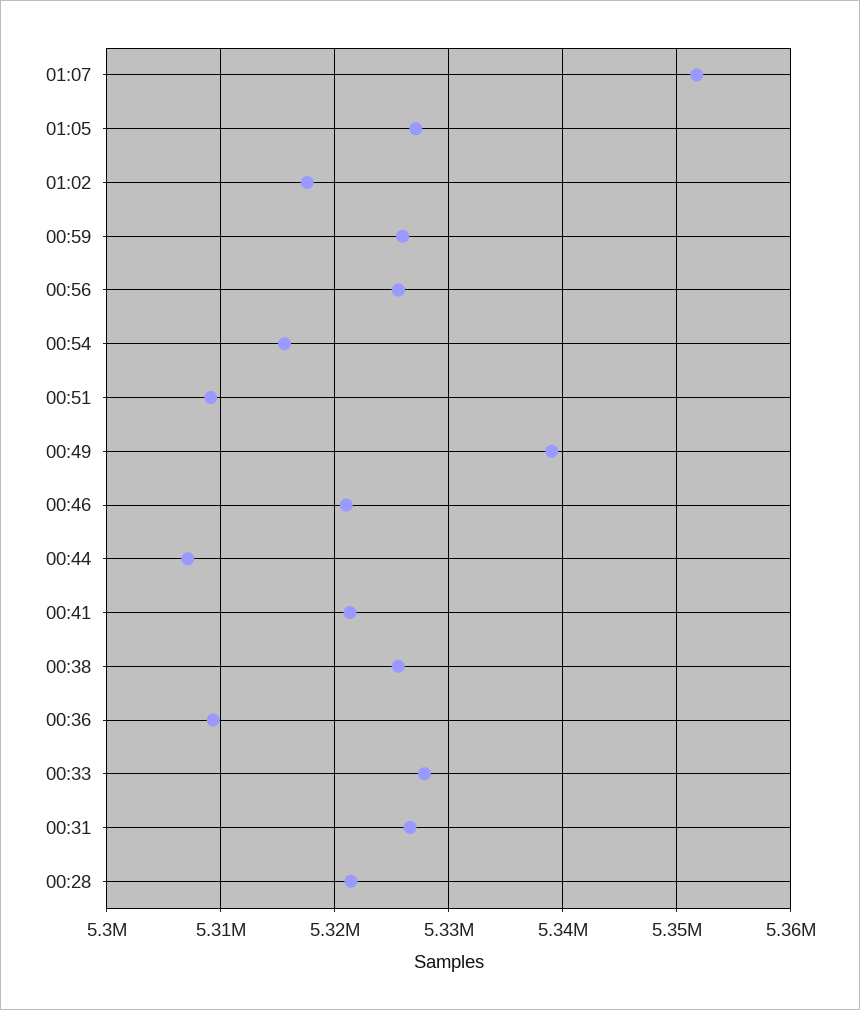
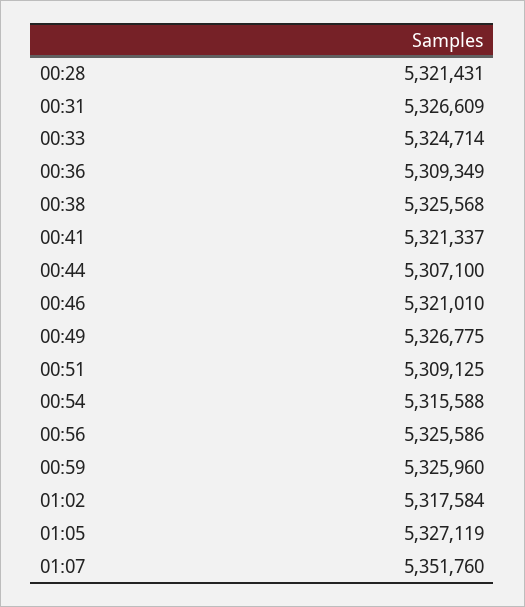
  {
    "01:07": 5351760,
    "01:05": 5327119,
    "01:02": 5317584,
    "00:59": 5325960,
    "00:56": 5325586,
    "00:54": 5315588,
    "00:51": 5309125,
-   "00:49": 5339000,
+   "00:49": 5326775,
    "00:46": 5321010,
    "00:44": 5307100,
    "00:41": 5321337,
    "00:38": 5325568,
    "00:36": 5309349,
-   "00:33": 5328000,
+   "00:33": 5324714,
    "00:31": 5326609,
    "00:28": 5321431
  }

